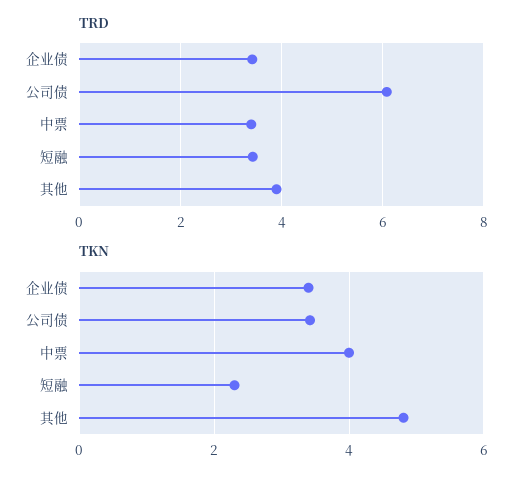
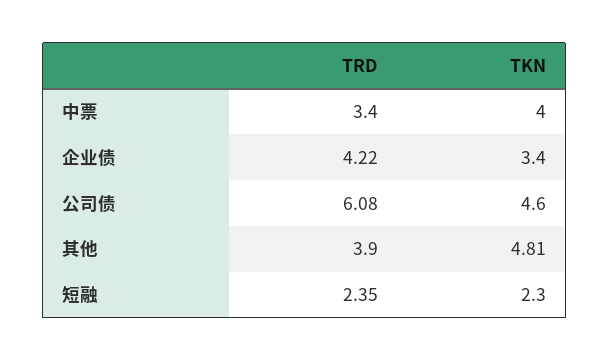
  {
    "TRD": {
-     "企业债": 3.4,
+     "企业债": 4.22,
      "公司债": 6.08,
      "中票": 3.4,
-     "短融": 3.4,
+     "短融": 2.35,
      "其他": 3.9
    },
    "TKN": {
      "企业债": 3.4,
-     "公司债": 3.4,
+     "公司债": 4.6,
      "中票": 4,
      "短融": 2.3,
      "其他": 4.81
    }
  }

